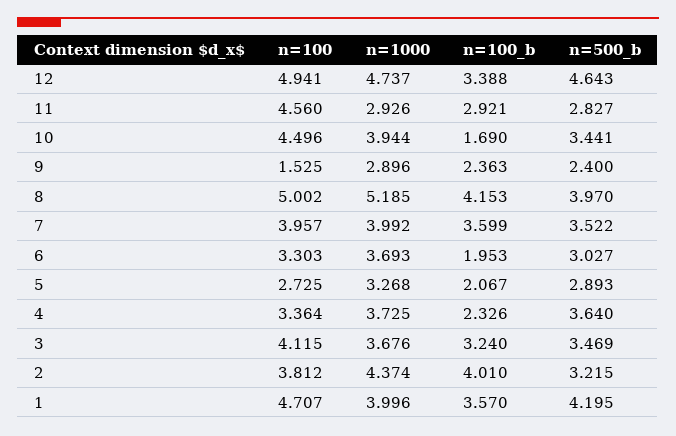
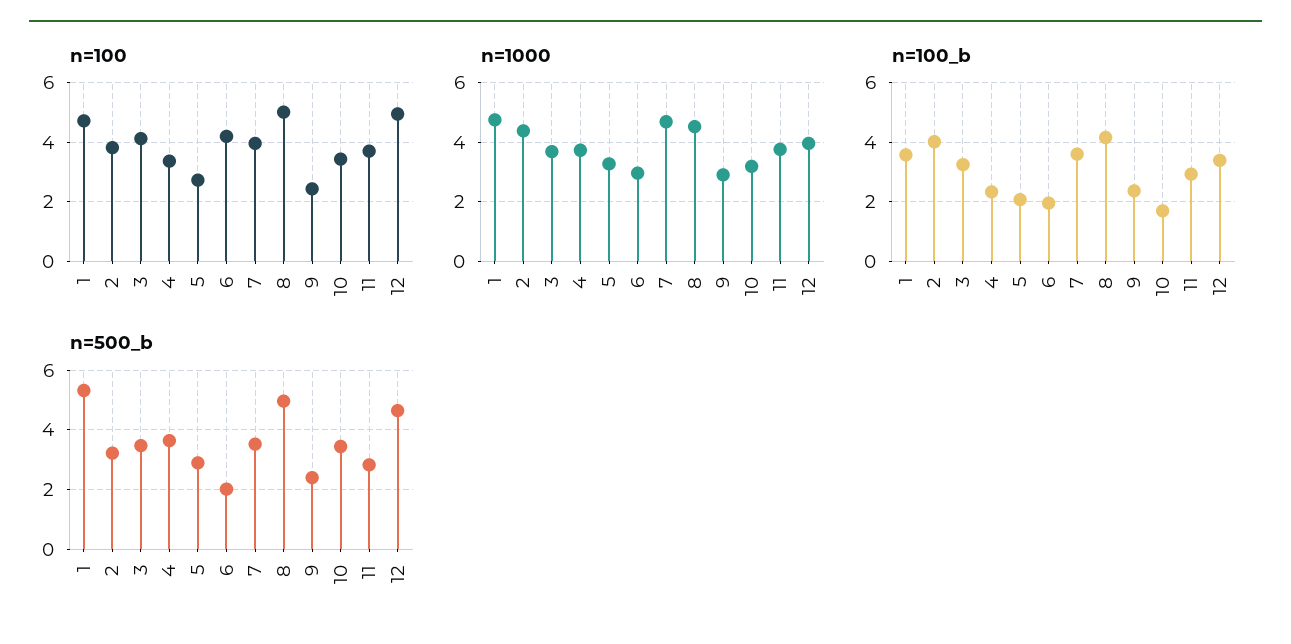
  {
    "n=100": {
      "12": 4.941,
-     "11": 4.56,
+     "11": 3.75,
-     "10": 4.496,
+     "10": 3.5,
-     "9": 1.525,
+     "9": 2.5,
      "8": 5.002,
      "7": 3.957,
-     "6": 3.303,
+     "6": 4.25,
      "5": 2.725,
      "4": 3.364,
      "3": 4.115,
      "2": 3.812,
      "1": 4.707
    },
    "n=1000": {
-     "12": 4.737,
+     "12": 4,
-     "11": 2.926,
+     "11": 3.75,
-     "10": 3.944,
+     "10": 3.25,
      "9": 2.896,
-     "8": 5.185,
+     "8": 4.5,
-     "7": 3.992,
+     "7": 4.75,
-     "6": 3.693,
+     "6": 3,
      "5": 3.268,
      "4": 3.725,
      "3": 3.676,
      "2": 4.374,
-     "1": 3.996
+     "1": 4.75
    },
    "n=100_b": {
      "12": 3.388,
      "11": 2.921,
      "10": 1.69,
      "9": 2.363,
      "8": 4.153,
      "7": 3.599,
      "6": 1.953,
      "5": 2.067,
      "4": 2.326,
      "3": 3.24,
      "2": 4.01,
      "1": 3.57
    },
    "n=500_b": {
      "12": 4.643,
      "11": 2.827,
      "10": 3.441,
      "9": 2.4,
-     "8": 3.97,
+     "8": 5,
      "7": 3.522,
-     "6": 3.027,
+     "6": 2,
      "5": 2.893,
      "4": 3.64,
      "3": 3.469,
      "2": 3.215,
-     "1": 4.195
+     "1": 5.25
    }
  }

